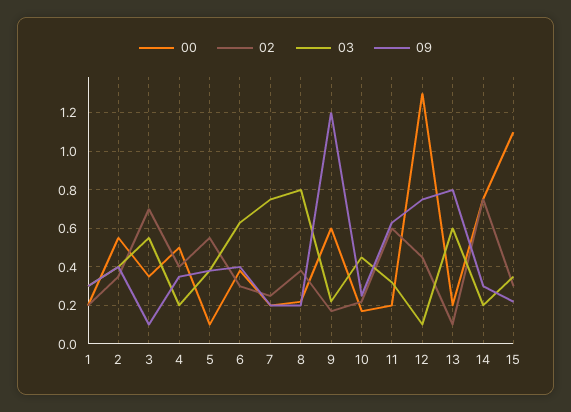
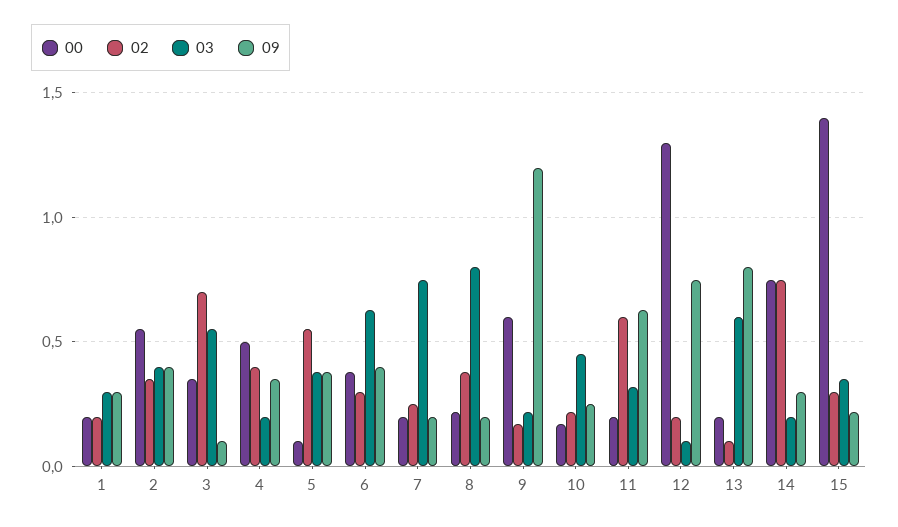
  {
    "00": {
      "1": 0.2,
      "2": 0.55,
      "3": 0.35,
      "4": 0.5,
      "5": 0.1,
      "6": 0.4,
      "7": 0.2,
      "8": 0.2,
      "9": 0.6,
      "10": 0.15,
      "11": 0.2,
      "12": 1.3,
      "13": 0.2,
      "14": 0.75,
-     "15": 1.1
+     "15": 1.4
    },
    "02": {
      "1": 0.2,
      "2": 0.35,
      "3": 0.7,
      "4": 0.4,
      "5": 0.55,
      "6": 0.3,
      "7": 0.25,
      "8": 0.4,
      "9": 0.15,
      "10": 0.2,
      "11": 0.6,
-     "12": 0.45,
+     "12": 0.2,
      "13": 0.1,
      "14": 0.75,
      "15": 0.3
    },
    "03": {
      "1": 0.3,
      "2": 0.4,
      "3": 0.55,
      "4": 0.2,
      "5": 0.4,
      "6": 0.65,
      "7": 0.75,
      "8": 0.8,
      "9": 0.2,
      "10": 0.45,
      "11": 0.3,
      "12": 0.1,
      "13": 0.6,
      "14": 0.2,
      "15": 0.35
    },
    "09": {
      "1": 0.3,
      "2": 0.4,
      "3": 0.1,
      "4": 0.35,
      "5": 0.4,
      "6": 0.4,
      "7": 0.2,
      "8": 0.2,
      "9": 1.2,
      "10": 0.25,
      "11": 0.65,
      "12": 0.75,
      "13": 0.8,
      "14": 0.3,
      "15": 0.2
    }
  }

